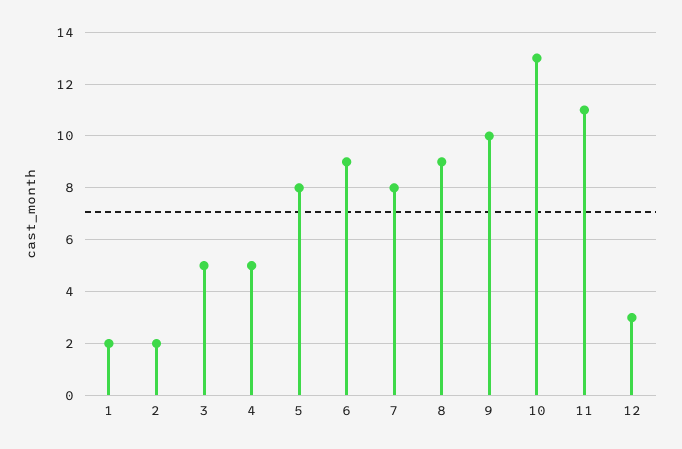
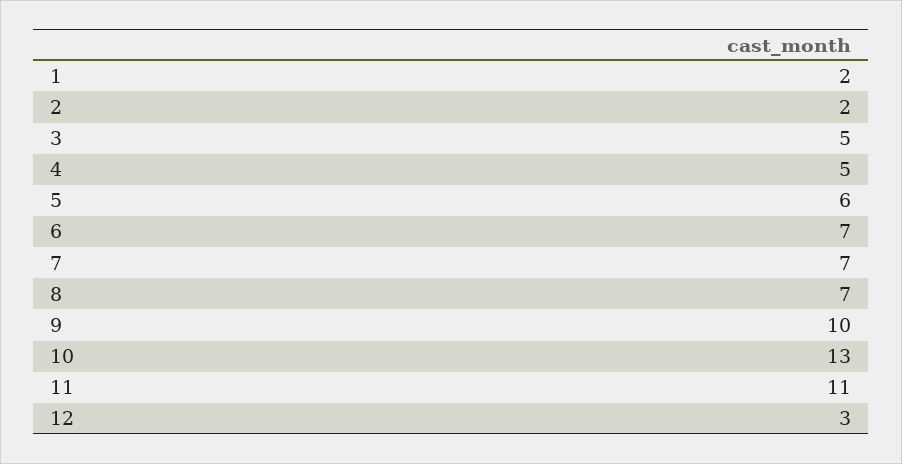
  {
    "1": 2,
    "2": 2,
    "3": 5,
    "4": 5,
-   "5": 8,
+   "5": 6,
-   "6": 9,
+   "6": 7,
-   "7": 8,
+   "7": 7,
-   "8": 9,
+   "8": 7,
    "9": 10,
    "10": 13,
    "11": 11,
    "12": 3
  }

